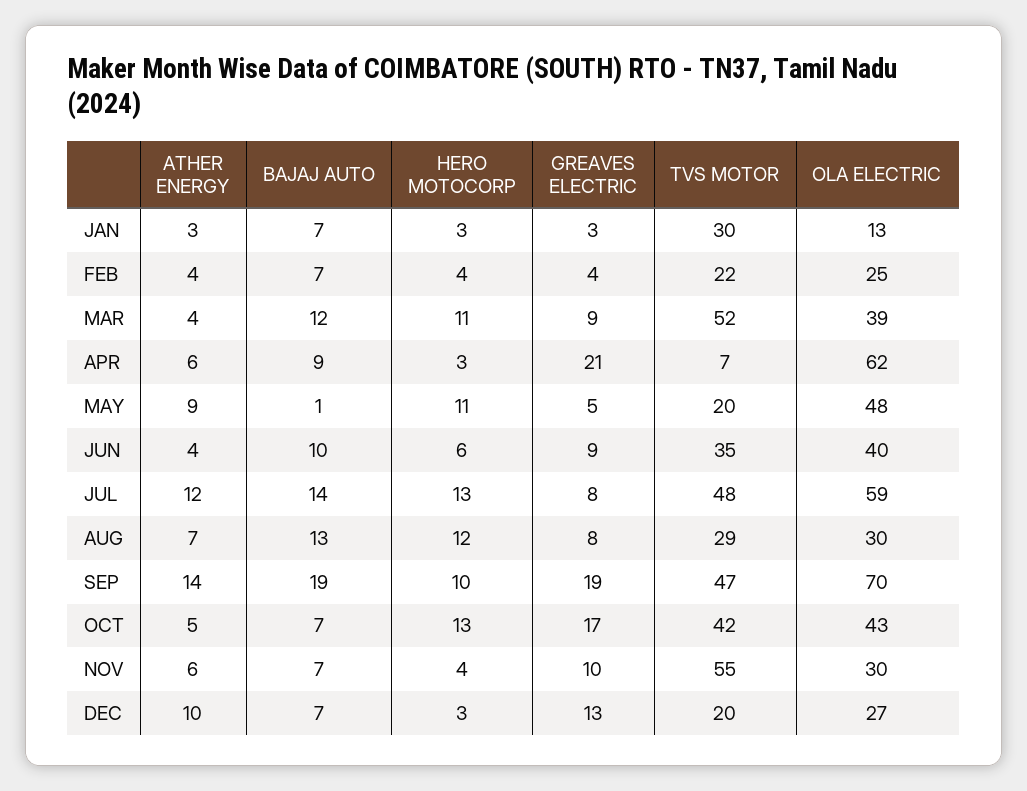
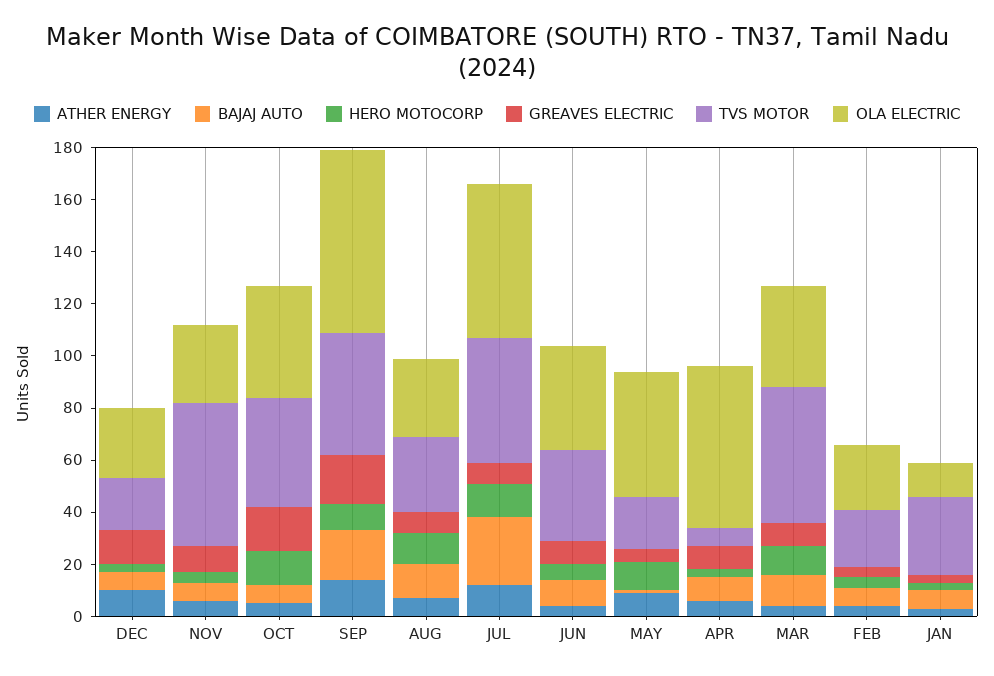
  {
    "ATHER ENERGY": {
      "JAN": 3,
      "FEB": 4,
      "MAR": 4,
      "APR": 6,
      "MAY": 9,
      "JUN": 4,
      "JUL": 12,
      "AUG": 7,
      "SEP": 14,
      "OCT": 5,
      "NOV": 6,
      "DEC": 10
    },
    "BAJAJ AUTO": {
      "JAN": 7,
      "FEB": 7,
      "MAR": 12,
      "APR": 9,
      "MAY": 1,
      "JUN": 10,
-     "JUL": 14,
+     "JUL": 25,
      "AUG": 13,
      "SEP": 19,
      "OCT": 7,
      "NOV": 7,
      "DEC": 7
    },
    "HERO MOTOCORP": {
      "JAN": 3,
      "FEB": 4,
      "MAR": 11,
      "APR": 3,
      "MAY": 11,
      "JUN": 6,
      "JUL": 13,
      "AUG": 12,
      "SEP": 10,
      "OCT": 13,
      "NOV": 4,
      "DEC": 3
    },
    "GREAVES ELECTRIC": {
      "JAN": 3,
      "FEB": 4,
      "MAR": 9,
-     "APR": 21,
+     "APR": 10,
      "MAY": 5,
      "JUN": 9,
      "JUL": 8,
      "AUG": 8,
      "SEP": 19,
      "OCT": 17,
      "NOV": 10,
      "DEC": 13
    },
    "TVS MOTOR": {
      "JAN": 30,
      "FEB": 22,
      "MAR": 52,
      "APR": 7,
      "MAY": 20,
      "JUN": 35,
      "JUL": 48,
      "AUG": 29,
      "SEP": 47,
      "OCT": 42,
      "NOV": 55,
      "DEC": 20
    },
    "OLA ELECTRIC": {
      "JAN": 13,
      "FEB": 25,
      "MAR": 39,
      "APR": 62,
      "MAY": 48,
      "JUN": 40,
      "JUL": 59,
      "AUG": 30,
      "SEP": 70,
      "OCT": 43,
      "NOV": 30,
      "DEC": 27
    }
  }

